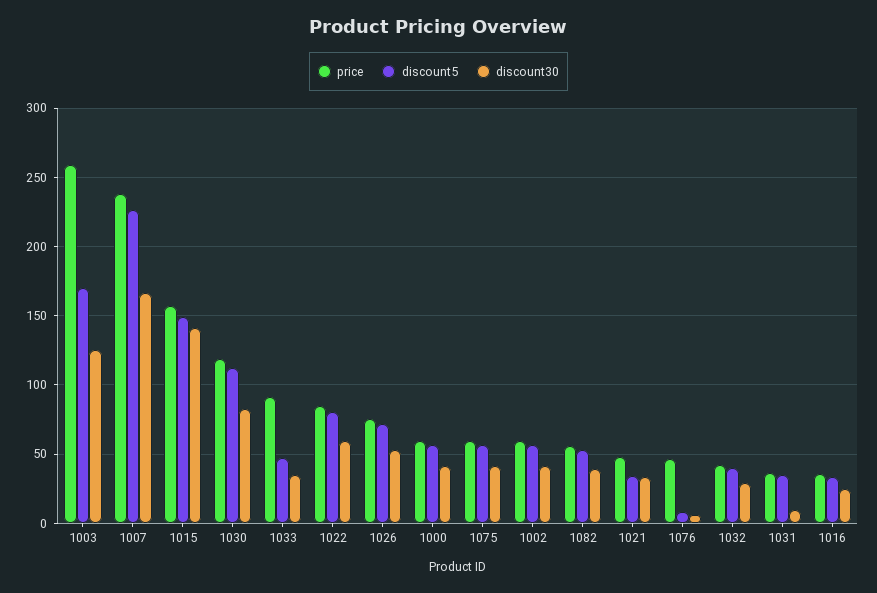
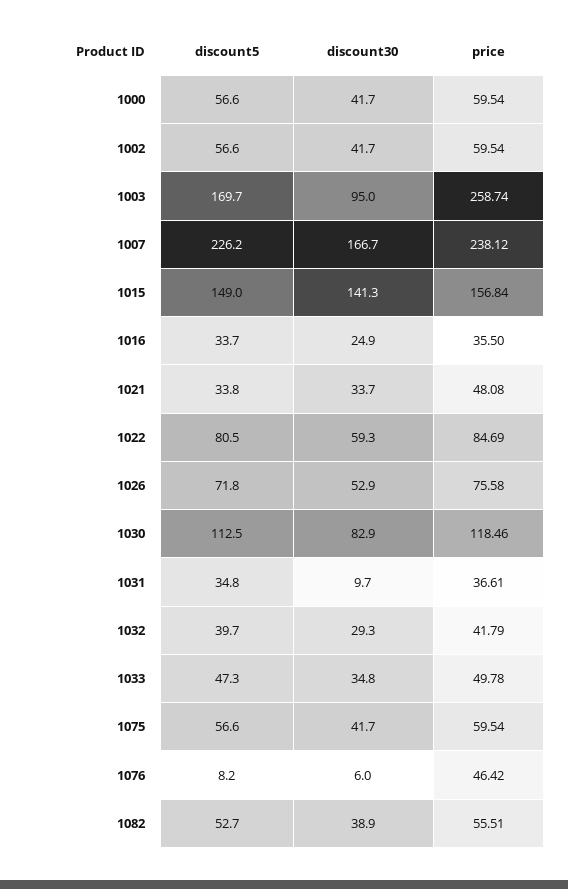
  {
    "price": {
      "1003": 258.74,
      "1007": 238.12,
      "1015": 156.84,
      "1030": 118.46,
-     "1033": 90,
+     "1033": 49.78,
      "1022": 84.69,
      "1026": 75.58,
      "1000": 59.54,
      "1075": 59.54,
      "1002": 59.54,
      "1082": 55.51,
      "1021": 48.08,
      "1076": 46.42,
      "1032": 41.79,
      "1031": 36.61,
      "1016": 35.5
    },
    "discount5": {
      "1003": 169.7,
      "1007": 226.2,
      "1015": 149,
      "1030": 112.5,
      "1033": 47.3,
      "1022": 80.5,
      "1026": 71.8,
      "1000": 56.6,
      "1075": 56.6,
      "1002": 56.6,
      "1082": 52.7,
      "1021": 33.8,
      "1076": 8.2,
      "1032": 39.7,
      "1031": 34.8,
      "1016": 33.7
    },
    "discount30": {
-     "1003": 125,
+     "1003": 95,
      "1007": 166.7,
      "1015": 141.3,
      "1030": 82.9,
      "1033": 34.8,
      "1022": 59.3,
      "1026": 52.9,
      "1000": 41.7,
      "1075": 41.7,
      "1002": 41.7,
      "1082": 38.9,
      "1021": 33.7,
      "1076": 6,
      "1032": 29.3,
      "1031": 9.7,
      "1016": 24.9
    }
  }

